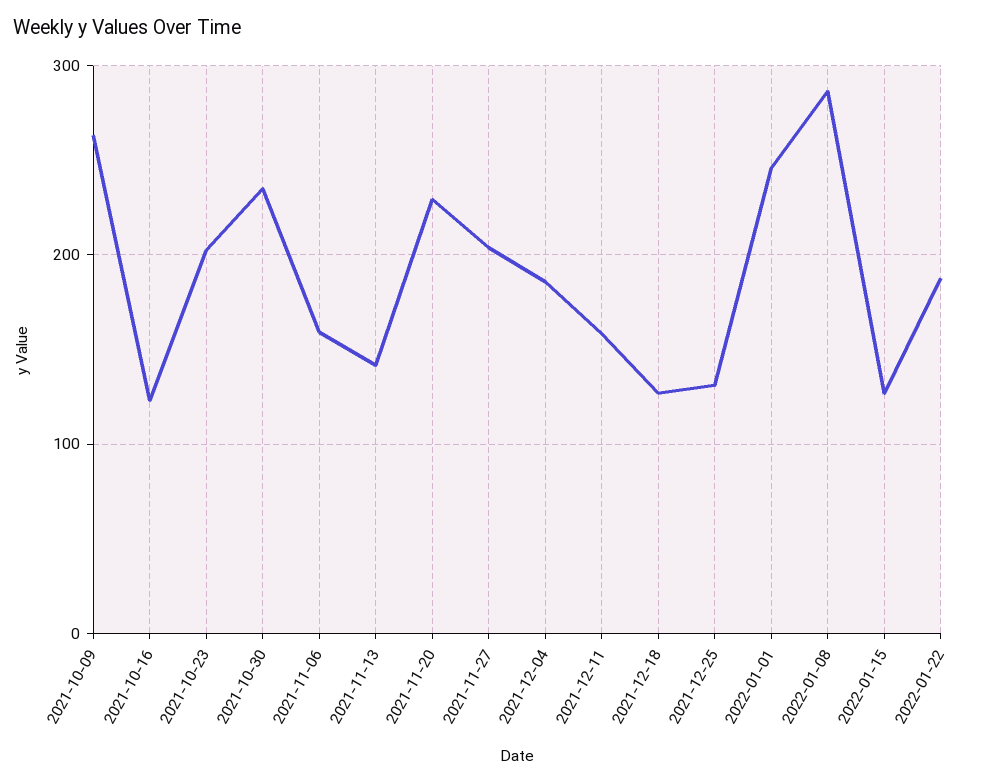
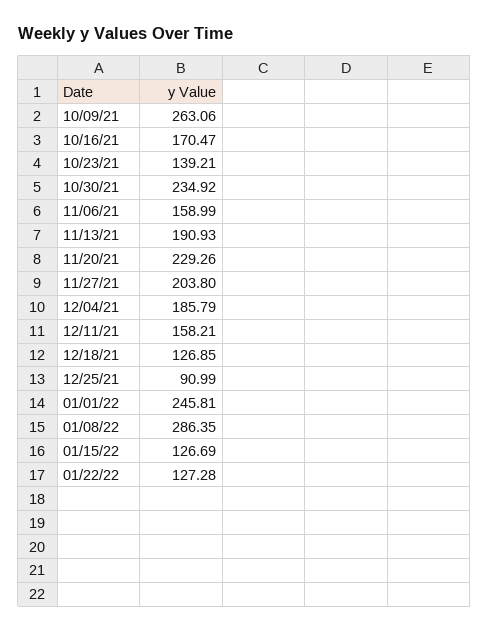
  {
    "2021-10-09": 263.06,
-   "2021-10-16": 120,
+   "2021-10-16": 170.47,
-   "2021-10-23": 200,
+   "2021-10-23": 139.21,
    "2021-10-30": 234.92,
    "2021-11-06": 158.99,
-   "2021-11-13": 140,
+   "2021-11-13": 190.93,
    "2021-11-20": 229.26,
    "2021-11-27": 203.8,
    "2021-12-04": 185.79,
    "2021-12-11": 158.21,
    "2021-12-18": 126.85,
-   "2021-12-25": 130,
+   "2021-12-25": 90.99,
    "2022-01-01": 245.81,
    "2022-01-08": 286.35,
    "2022-01-15": 126.69,
-   "2022-01-22": 190
+   "2022-01-22": 127.28
  }

